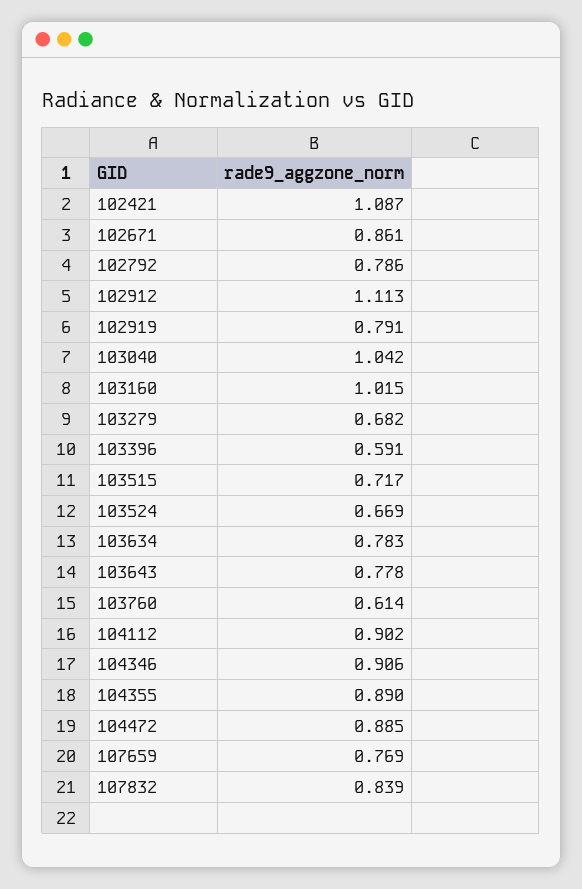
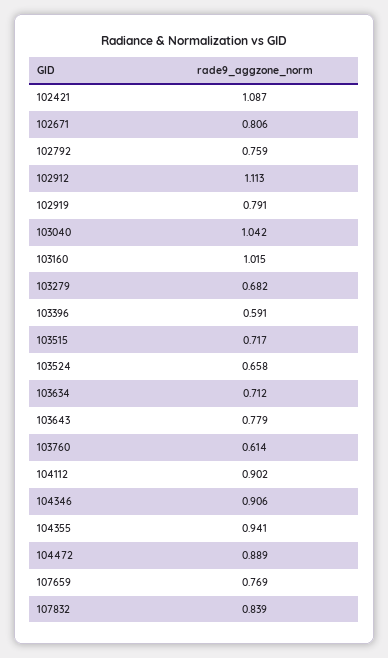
  {
    "102421": 1.087,
-   "102671": 0.861,
+   "102671": 0.806,
-   "102792": 0.786,
+   "102792": 0.759,
    "102912": 1.113,
    "102919": 0.791,
    "103040": 1.042,
    "103160": 1.015,
    "103279": 0.682,
    "103396": 0.591,
    "103515": 0.717,
-   "103524": 0.669,
+   "103524": 0.658,
-   "103634": 0.783,
+   "103634": 0.712,
-   "103643": 0.778,
+   "103643": 0.779,
    "103760": 0.614,
    "104112": 0.902,
    "104346": 0.906,
-   "104355": 0.89,
+   "104355": 0.941,
-   "104472": 0.885,
+   "104472": 0.889,
    "107659": 0.769,
    "107832": 0.839
  }

